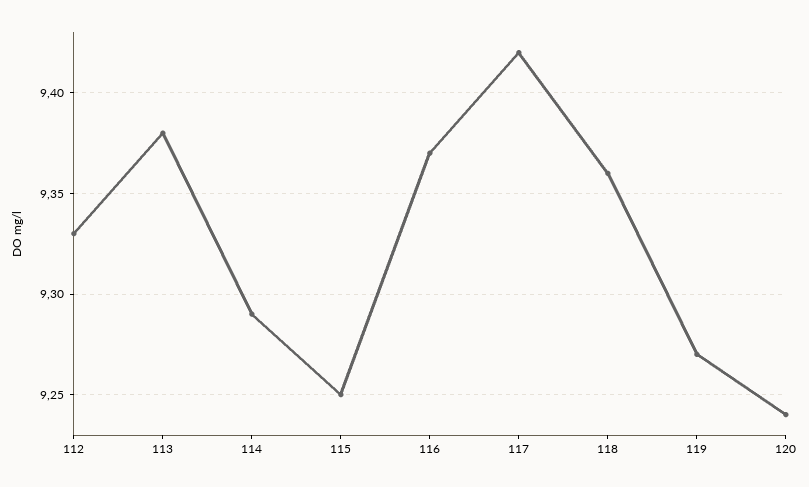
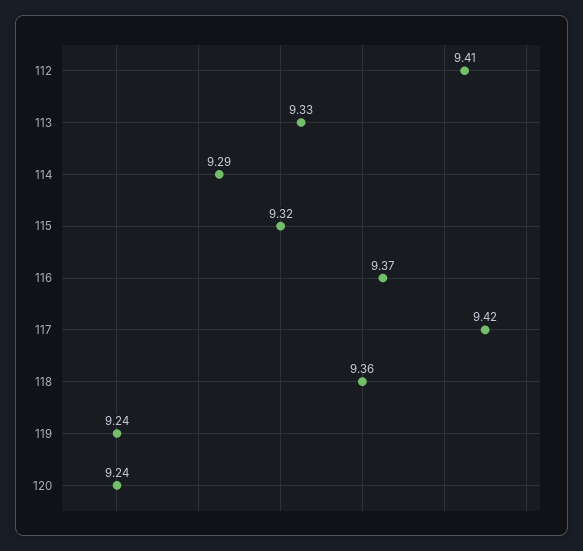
  {
-   "112": 9.33,
+   "112": 9.41,
-   "113": 9.38,
+   "113": 9.33,
    "114": 9.29,
-   "115": 9.25,
+   "115": 9.32,
    "116": 9.37,
    "117": 9.42,
    "118": 9.36,
-   "119": 9.27,
+   "119": 9.24,
    "120": 9.24
  }

